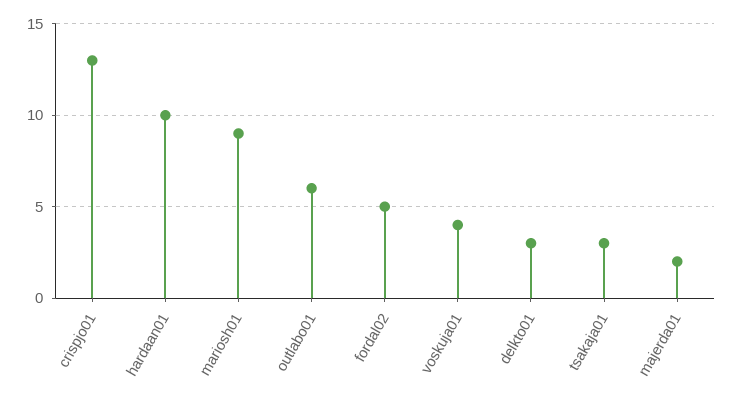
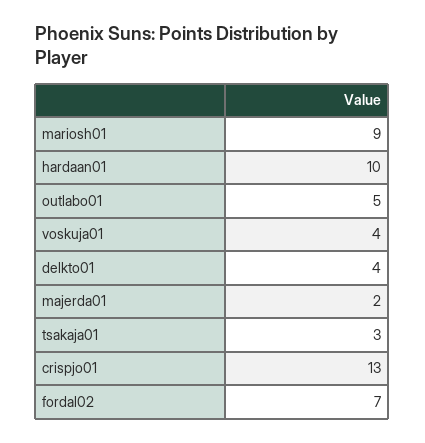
  {
    "crispjo01": 13,
    "hardaan01": 10,
    "mariosh01": 9,
-   "outlabo01": 6,
+   "outlabo01": 5,
-   "fordal02": 5,
+   "fordal02": 7,
    "voskuja01": 4,
-   "delkto01": 3,
+   "delkto01": 4,
    "tsakaja01": 3,
    "majerda01": 2
  }

